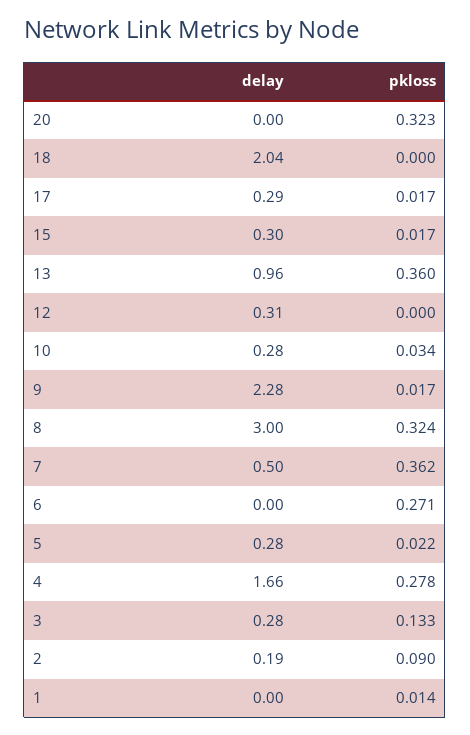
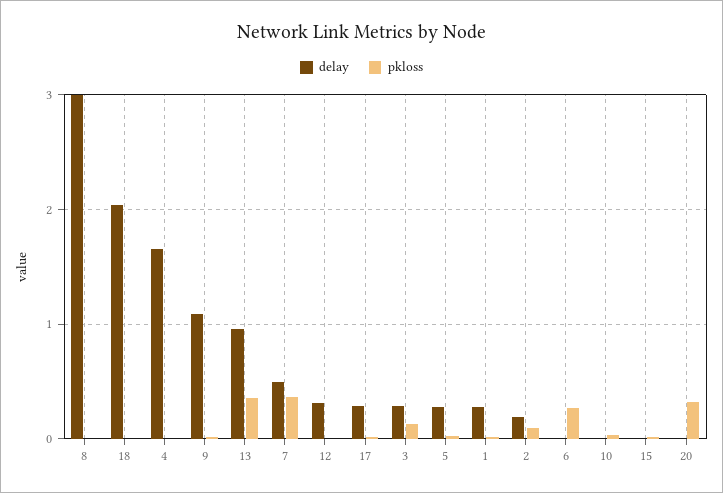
  {
    "delay": {
      "20": 0,
      "18": 2.04,
      "17": 0.29,
-     "15": 0.3,
+     "15": 0,
      "13": 0.96,
      "12": 0.31,
-     "10": 0.28,
+     "10": 0,
-     "9": 2.28,
+     "9": 1.1,
      "8": 3,
      "7": 0.5,
      "6": 0,
      "5": 0.28,
      "4": 1.66,
      "3": 0.28,
      "2": 0.19,
-     "1": 0
+     "1": 0.3
    },
    "pkloss": {
      "20": 0.323,
      "18": 0,
      "17": 0.017,
      "15": 0.017,
      "13": 0.36,
      "12": 0,
      "10": 0.034,
      "9": 0.017,
-     "8": 0.324,
+     "8": 0,
      "7": 0.362,
      "6": 0.271,
      "5": 0.022,
-     "4": 0.278,
+     "4": 0,
      "3": 0.133,
      "2": 0.09,
      "1": 0.014
    }
  }

